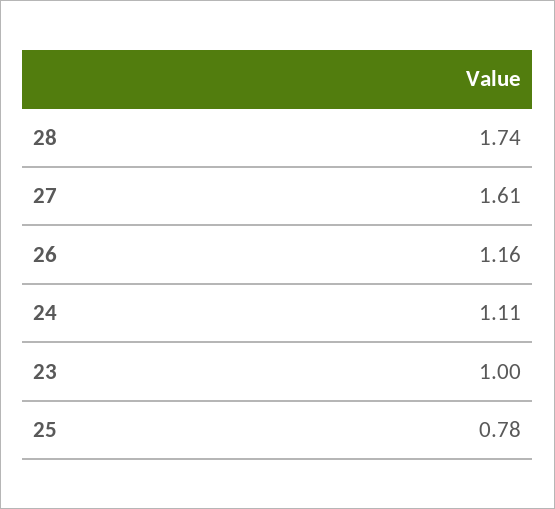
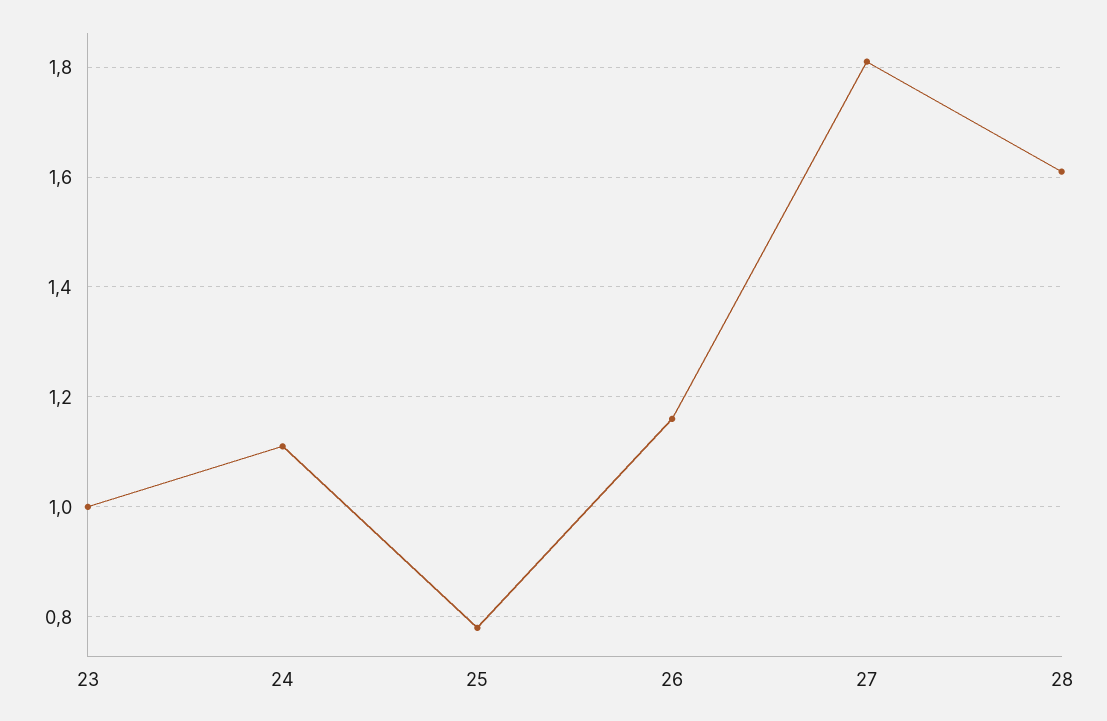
  {
-   "28": 1.74,
+   "28": 1.6,
-   "27": 1.61,
+   "27": 1.8,
    "26": 1.16,
    "24": 1.11,
    "23": 1,
    "25": 0.78
  }

